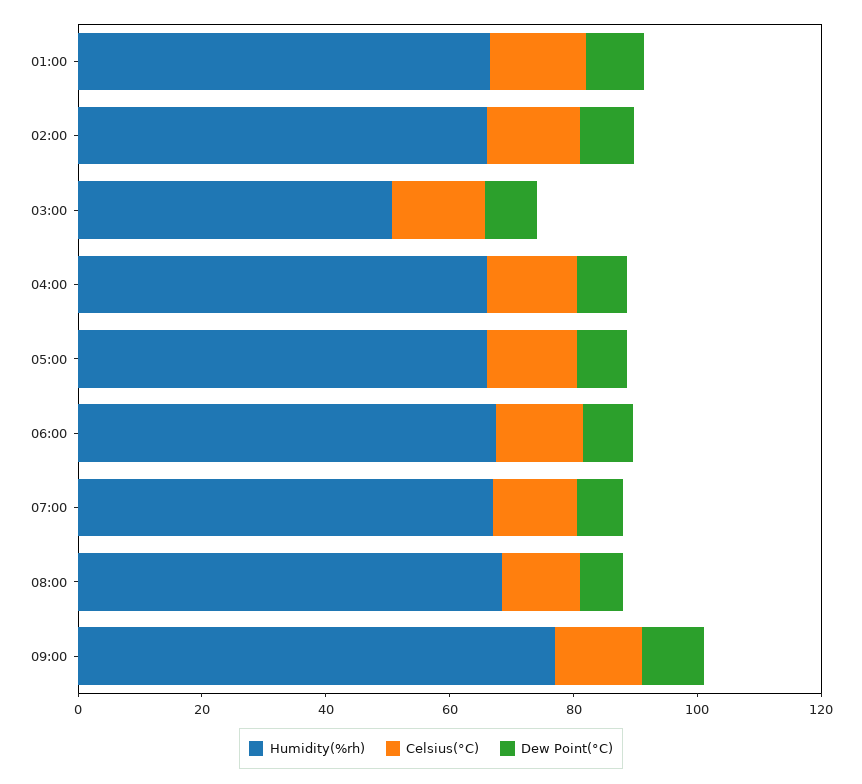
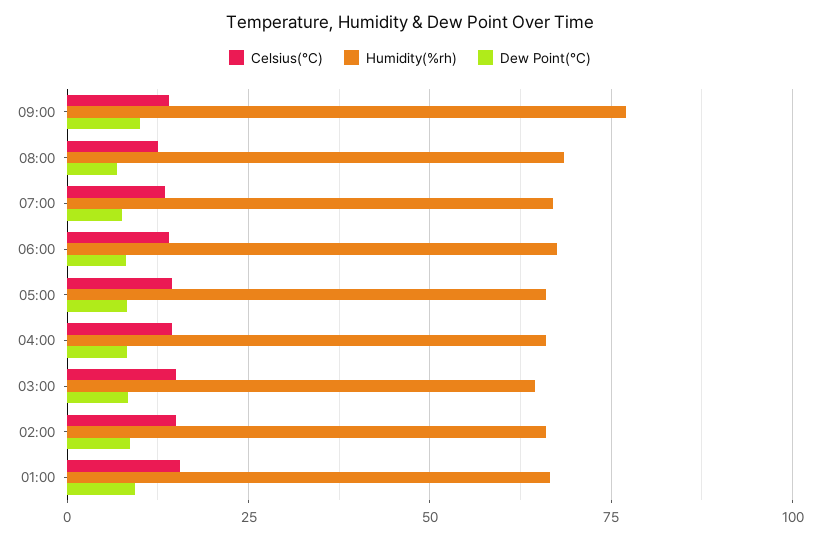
  {
    "Humidity(%rh)": {
      "01:00": 67.5,
      "02:00": 65,
-     "03:00": 50,
+     "03:00": 65,
      "04:00": 65,
      "05:00": 65,
      "06:00": 67.5,
      "07:00": 67.5,
      "08:00": 67.5,
      "09:00": 77.5
    },
    "Celsius(°C)": {
      "01:00": 15,
      "02:00": 15,
      "03:00": 15,
      "04:00": 15,
      "05:00": 15,
      "06:00": 15,
      "07:00": 12.5,
      "08:00": 12.5,
      "09:00": 15
    },
    "Dew Point(°C)": {
      "01:00": 10,
      "02:00": 7.5,
      "03:00": 7.5,
      "04:00": 7.5,
      "05:00": 7.5,
      "06:00": 7.5,
      "07:00": 7.5,
      "08:00": 7.5,
      "09:00": 10
    }
  }

